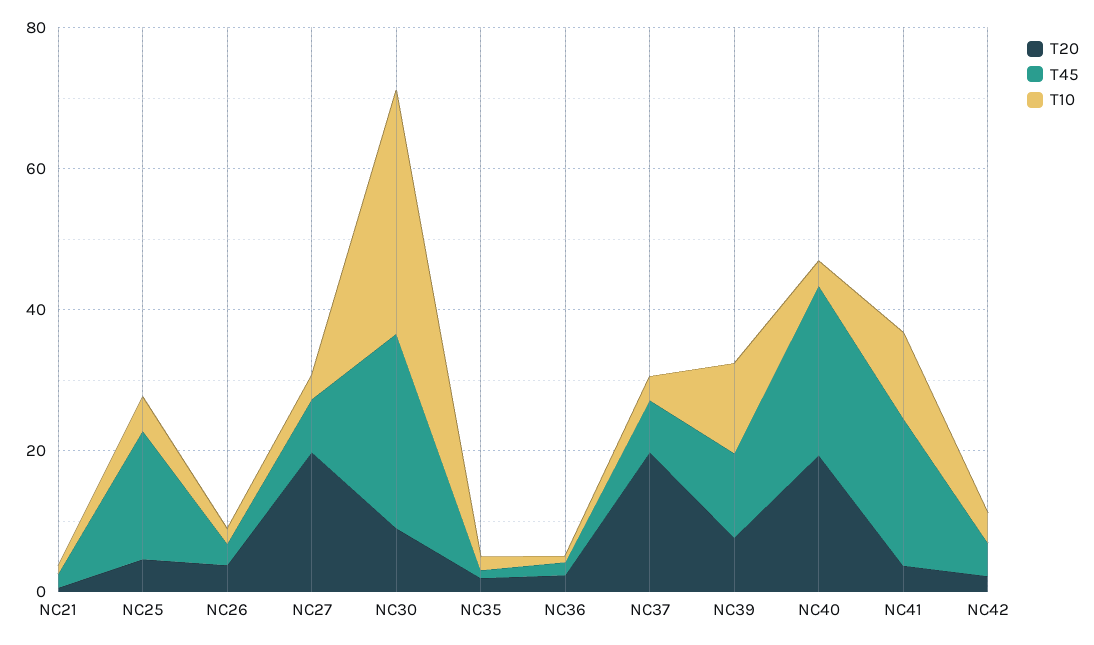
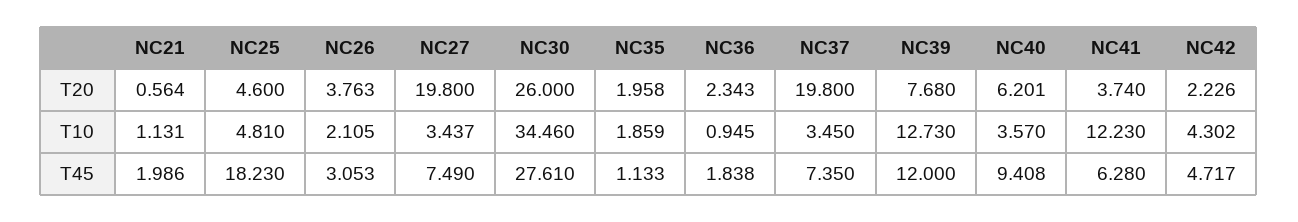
  {
    "T20": {
      "NC21": 0.564,
      "NC25": 4.6,
      "NC26": 3.763,
      "NC27": 19.8,
-     "NC30": 10,
+     "NC30": 26,
      "NC35": 1.958,
      "NC36": 2.343,
      "NC37": 19.8,
      "NC39": 7.68,
-     "NC40": 20,
+     "NC40": 6.201,
      "NC41": 3.74,
      "NC42": 2.226
    },
    "T45": {
      "NC21": 1.986,
      "NC25": 18.23,
      "NC26": 3.053,
      "NC27": 7.49,
      "NC30": 27.61,
      "NC35": 1.133,
      "NC36": 1.838,
      "NC37": 7.35,
      "NC39": 12,
-     "NC40": 25,
+     "NC40": 9.408,
-     "NC41": 20,
+     "NC41": 6.28,
      "NC42": 4.717
    },
    "T10": {
      "NC21": 1.131,
      "NC25": 4.81,
      "NC26": 2.105,
      "NC27": 3.437,
      "NC30": 34.46,
      "NC35": 1.859,
      "NC36": 0.945,
      "NC37": 3.45,
      "NC39": 12.73,
      "NC40": 3.57,
      "NC41": 12.23,
      "NC42": 4.302
    }
  }

